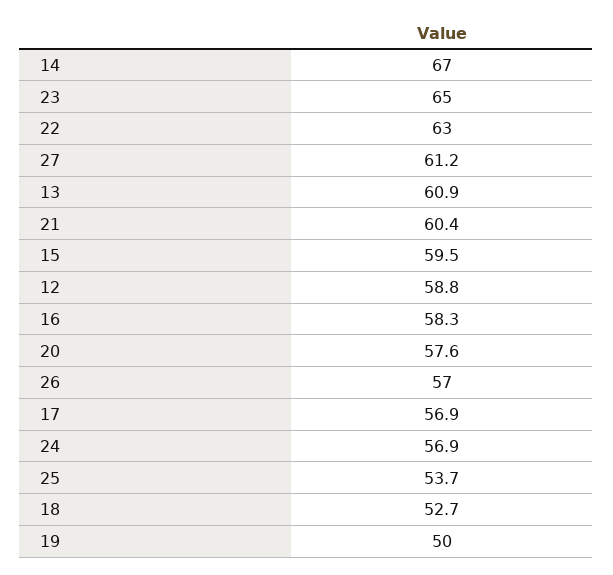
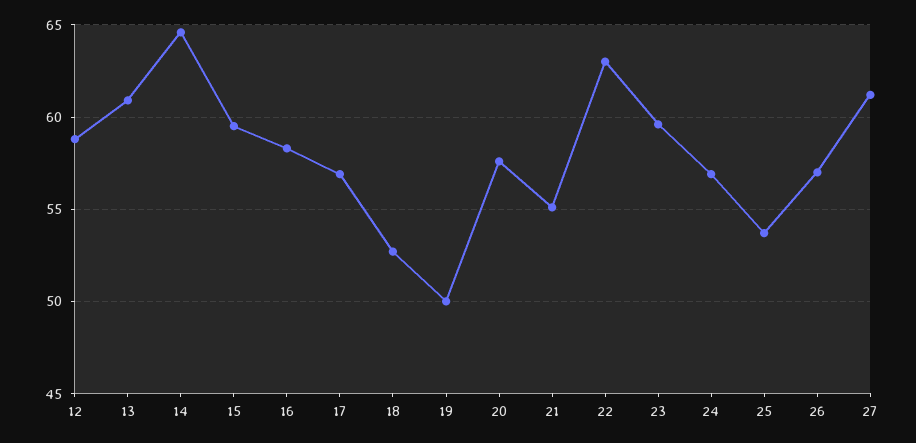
  {
-   "14": 67,
+   "14": 64.5,
-   "23": 65,
+   "23": 59.5,
    "22": 63,
    "27": 61.2,
    "13": 60.9,
-   "21": 60.4,
+   "21": 55,
    "15": 59.5,
    "12": 58.8,
    "16": 58.3,
    "20": 57.6,
    "26": 57,
    "17": 56.9,
    "24": 56.9,
    "25": 53.7,
    "18": 52.7,
    "19": 50
  }

